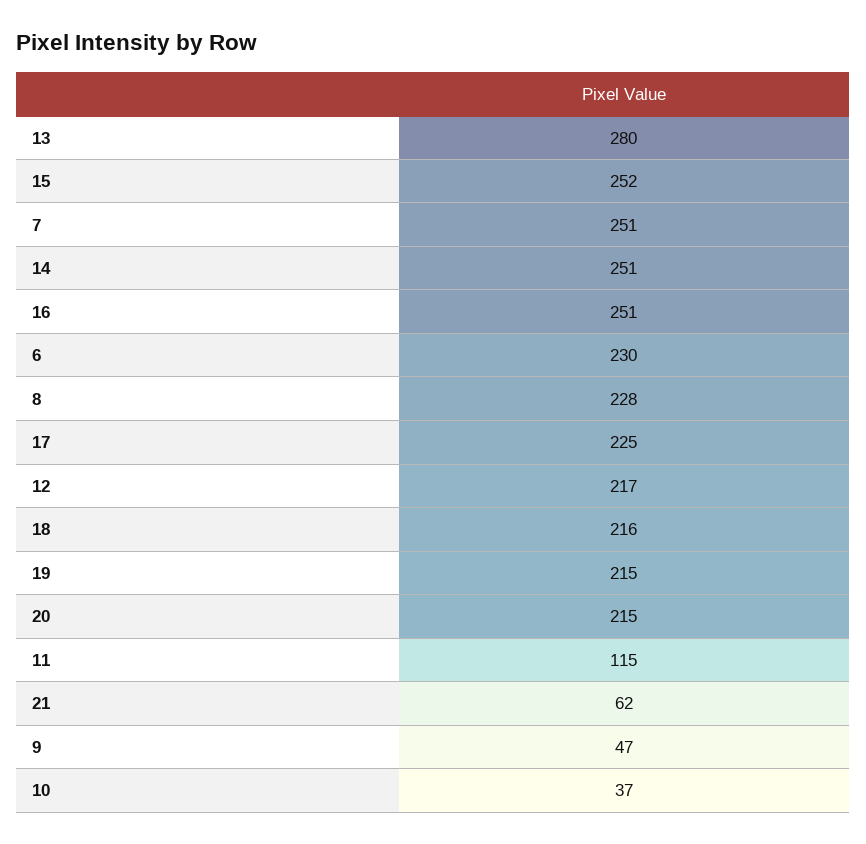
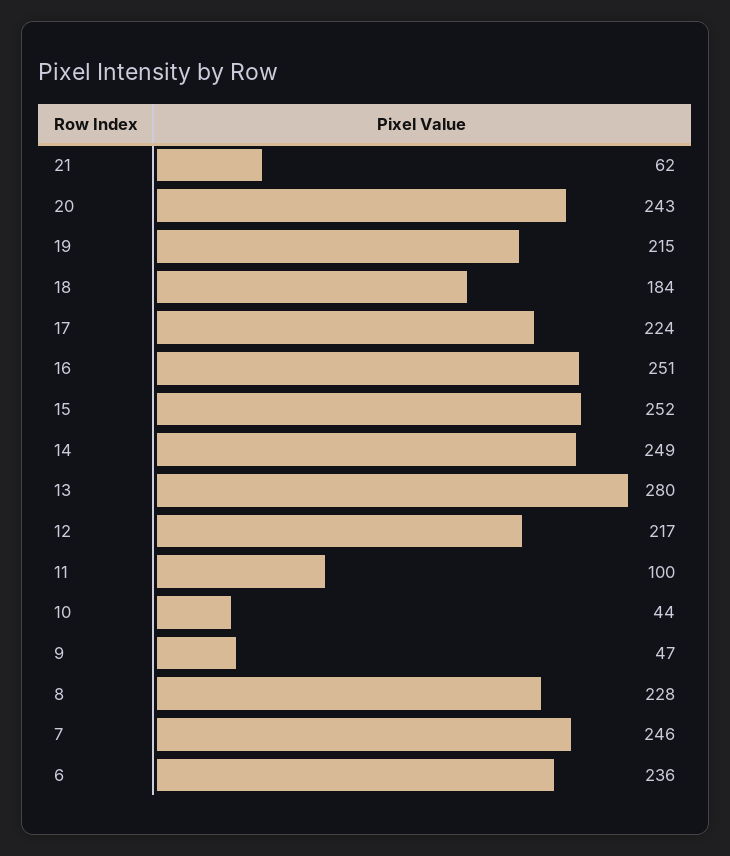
  {
    "13": 280,
    "15": 252,
-   "7": 251,
+   "7": 246,
-   "14": 251,
+   "14": 249,
    "16": 251,
-   "6": 230,
+   "6": 236,
    "8": 228,
-   "17": 225,
+   "17": 224,
    "12": 217,
-   "18": 216,
+   "18": 184,
    "19": 215,
-   "20": 215,
+   "20": 243,
-   "11": 115,
+   "11": 100,
    "21": 62,
    "9": 47,
-   "10": 37
+   "10": 44
  }

